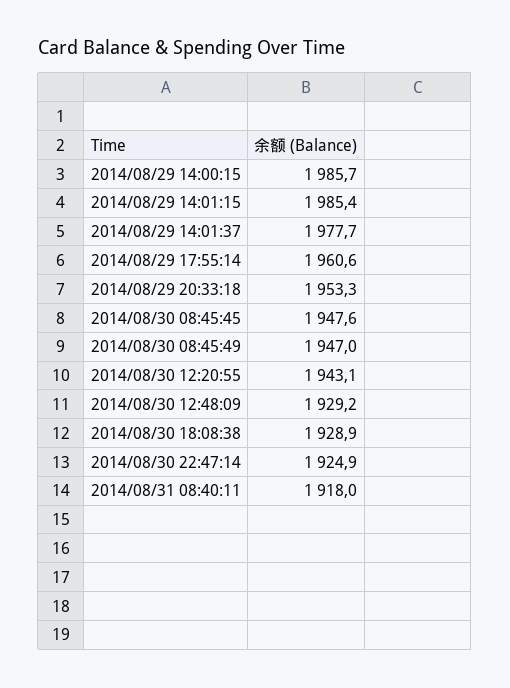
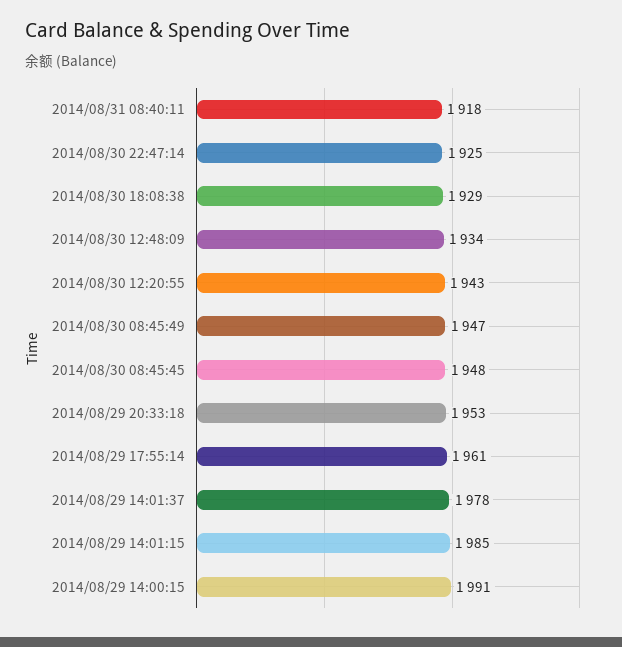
  {
-   "2014/08/29 14:00:15": 1985.7,
+   "2014/08/29 14:00:15": 1991,
    "2014/08/29 14:01:15": 1985.4,
    "2014/08/29 14:01:37": 1977.7,
    "2014/08/29 17:55:14": 1960.6,
    "2014/08/29 20:33:18": 1953.3,
    "2014/08/30 08:45:45": 1947.6,
    "2014/08/30 08:45:49": 1947,
    "2014/08/30 12:20:55": 1943.1,
-   "2014/08/30 12:48:09": 1929.2,
+   "2014/08/30 12:48:09": 1934,
    "2014/08/30 18:08:38": 1928.9,
    "2014/08/30 22:47:14": 1924.9,
    "2014/08/31 08:40:11": 1918
  }

